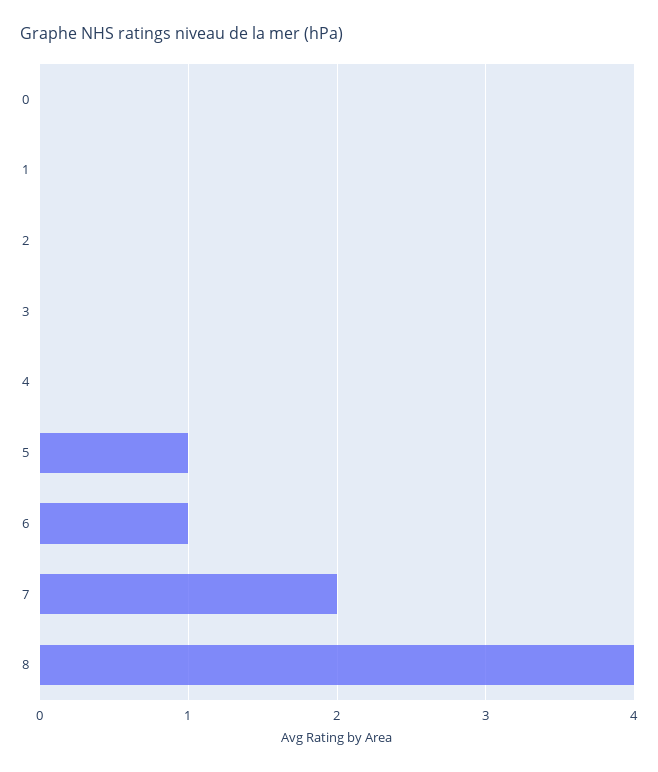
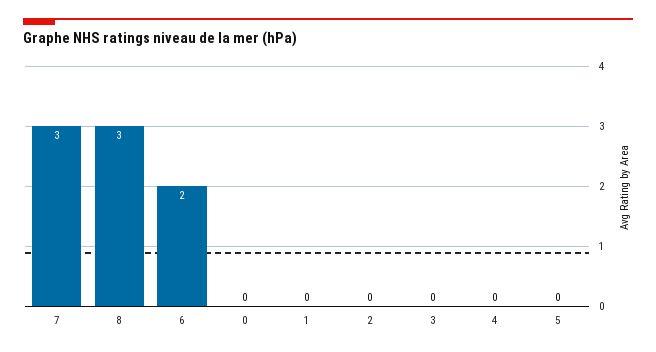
  {
    "0": 0,
    "1": 0,
    "2": 0,
    "3": 0,
    "4": 0,
-   "5": 1,
+   "5": 0,
-   "6": 1,
+   "6": 2,
-   "7": 2,
+   "7": 3,
-   "8": 4
+   "8": 3
  }

